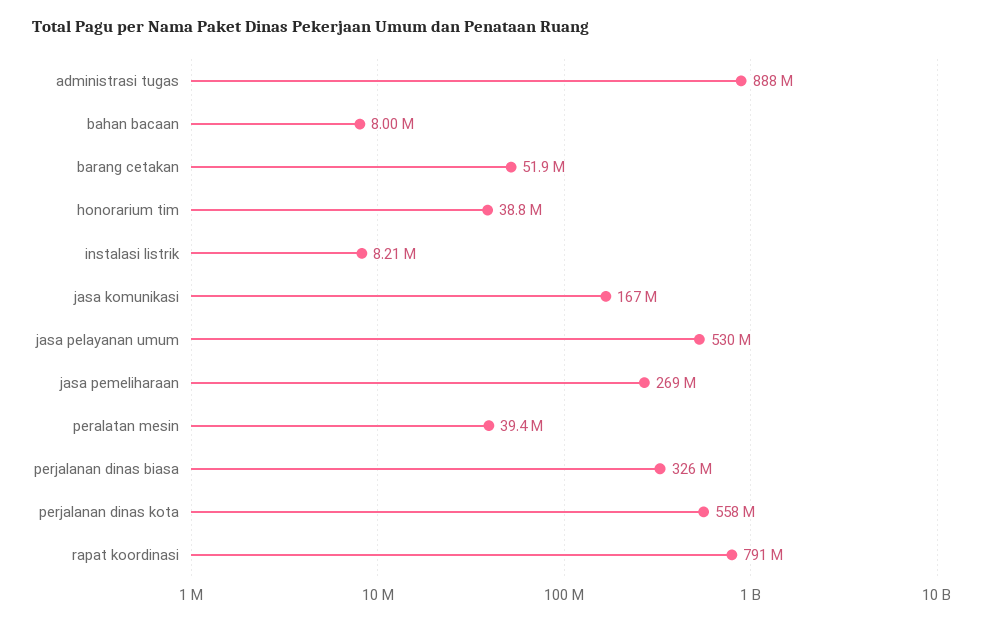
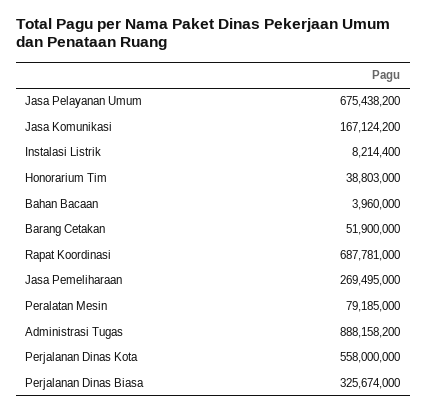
  {
    "administrasi tugas": 888158200,
-   "bahan bacaan": 8000000,
+   "bahan bacaan": 3960000,
    "barang cetakan": 51900000,
    "honorarium tim": 38803000,
    "instalasi listrik": 8214400,
    "jasa komunikasi": 167124200,
-   "jasa pelayanan umum": 530000000,
+   "jasa pelayanan umum": 675438200,
    "jasa pemeliharaan": 269495000,
-   "peralatan mesin": 39400000,
+   "peralatan mesin": 79185000,
    "perjalanan dinas biasa": 325674000,
    "perjalanan dinas kota": 558000000,
-   "rapat koordinasi": 791000000
+   "rapat koordinasi": 687781000
  }

